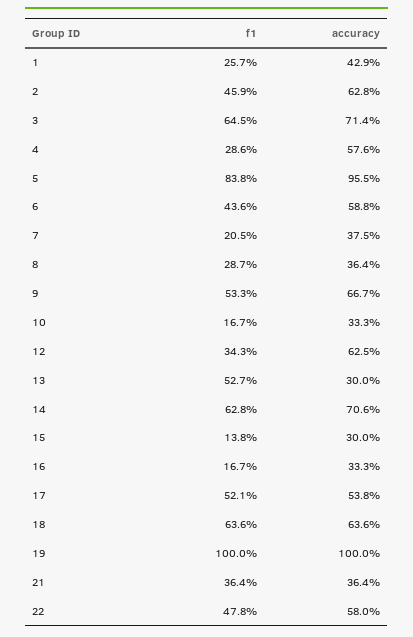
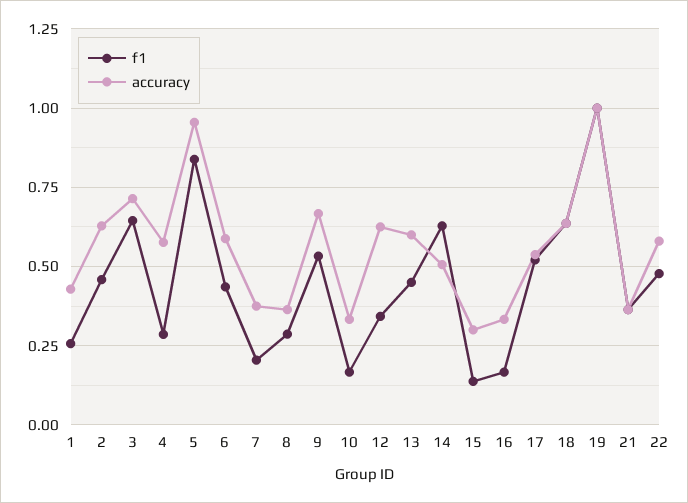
  {
    "f1": {
      "1": 0.257,
      "2": 0.459,
      "3": 0.645,
      "4": 0.286,
      "5": 0.838,
      "6": 0.436,
      "7": 0.205,
      "8": 0.287,
      "9": 0.533,
      "10": 0.167,
      "12": 0.343,
-     "13": 0.527,
+     "13": 0.45,
      "14": 0.628,
      "15": 0.138,
      "16": 0.167,
      "17": 0.521,
      "18": 0.636,
      "19": 1,
      "21": 0.364,
      "22": 0.478
    },
    "accuracy": {
      "1": 0.429,
      "2": 0.628,
      "3": 0.714,
      "4": 0.576,
      "5": 0.955,
      "6": 0.588,
      "7": 0.375,
      "8": 0.364,
      "9": 0.667,
      "10": 0.333,
      "12": 0.625,
-     "13": 0.3,
+     "13": 0.6,
-     "14": 0.706,
+     "14": 0.5,
      "15": 0.3,
      "16": 0.333,
      "17": 0.538,
      "18": 0.636,
      "19": 1,
      "21": 0.364,
      "22": 0.58
    }
  }

